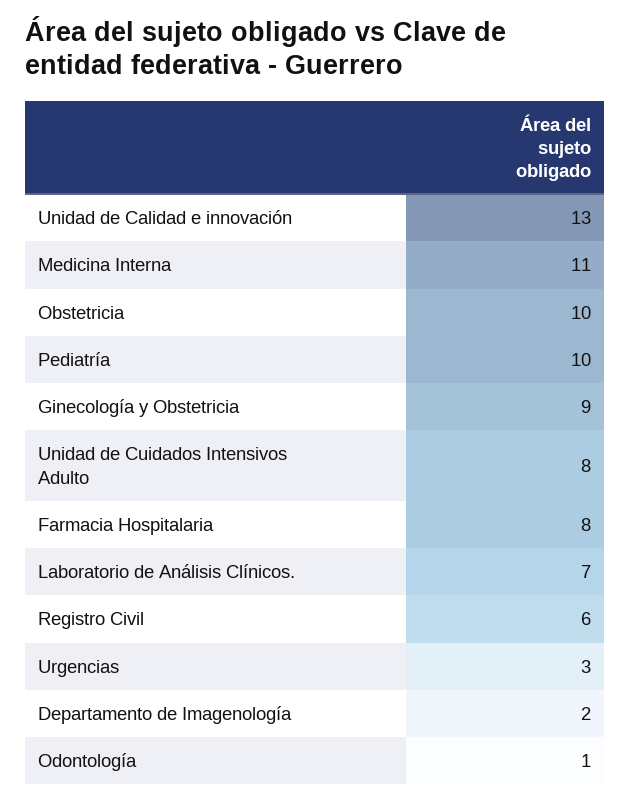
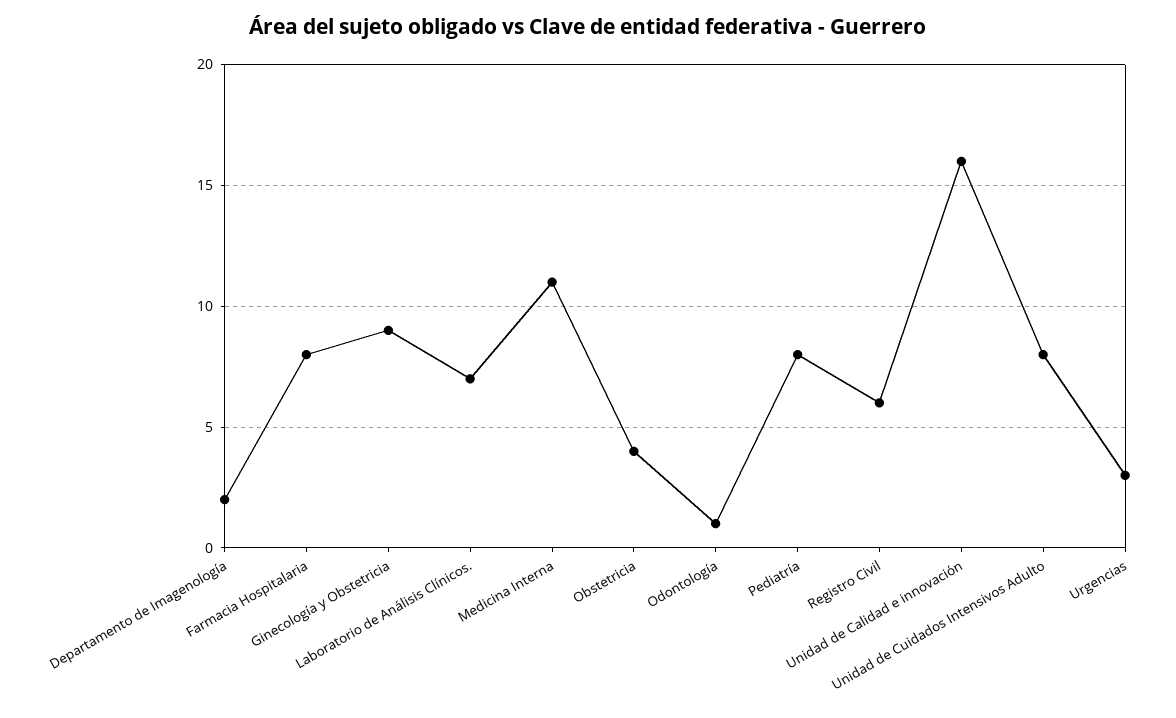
  {
-   "Unidad de Calidad e innovación": 13,
+   "Unidad de Calidad e innovación": 16,
    "Medicina Interna": 11,
-   "Obstetricia": 10,
+   "Obstetricia": 4,
-   "Pediatría": 10,
+   "Pediatría": 8,
    "Ginecología y Obstetricia": 9,
    "Unidad de Cuidados Intensivos Adulto": 8,
    "Farmacia Hospitalaria": 8,
    "Laboratorio de Análisis Clínicos.": 7,
    "Registro Civil": 6,
    "Urgencias": 3,
    "Departamento de Imagenología": 2,
    "Odontología": 1
  }

